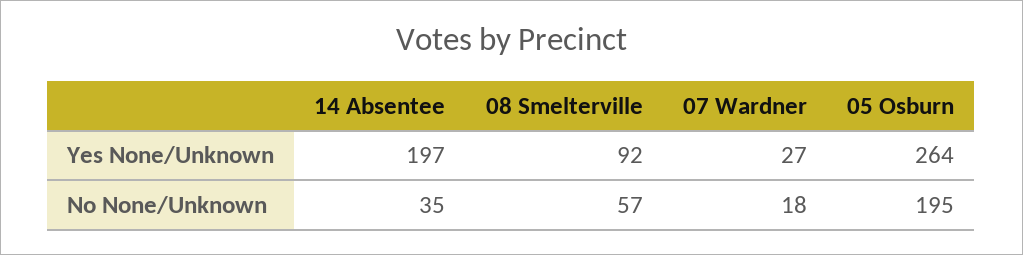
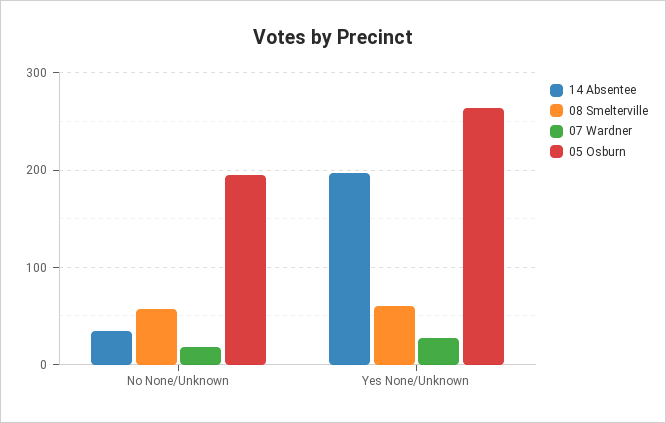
  {
    "14 Absentee": {
      "Yes None/Unknown": 197,
      "No None/Unknown": 35
    },
    "08 Smelterville": {
-     "Yes None/Unknown": 92,
+     "Yes None/Unknown": 60,
      "No None/Unknown": 57
    },
    "07 Wardner": {
      "Yes None/Unknown": 27,
      "No None/Unknown": 18
    },
    "05 Osburn": {
      "Yes None/Unknown": 264,
      "No None/Unknown": 195
    }
  }

